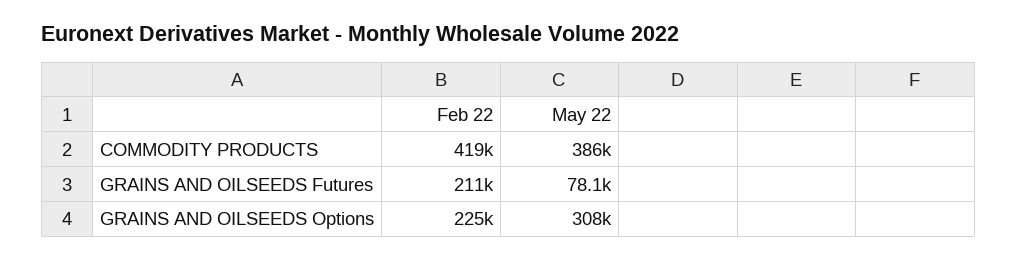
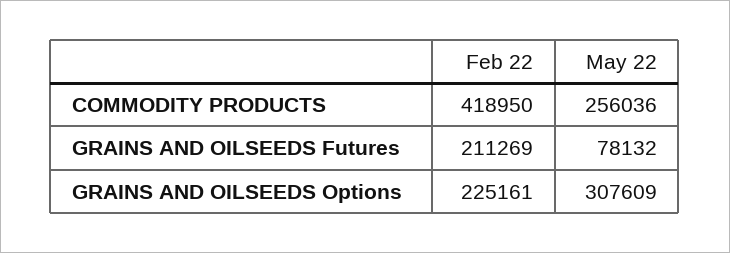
  {
    "Feb 22": {
      "COMMODITY PRODUCTS": 418950,
      "GRAINS AND OILSEEDS Futures": 211269,
      "GRAINS AND OILSEEDS Options": 225161
    },
    "May 22": {
-     "COMMODITY PRODUCTS": 386000,
+     "COMMODITY PRODUCTS": 256036,
      "GRAINS AND OILSEEDS Futures": 78132,
      "GRAINS AND OILSEEDS Options": 307609
    }
  }

